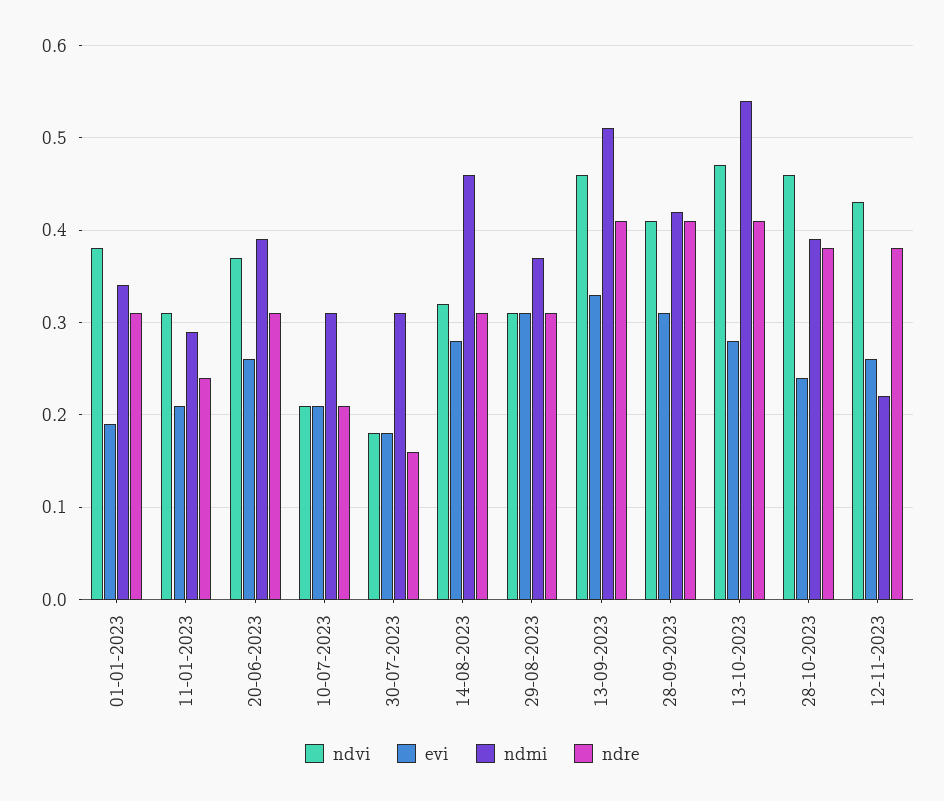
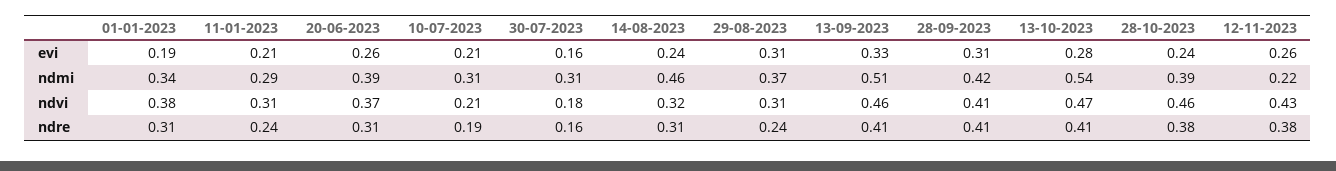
  {
    "ndvi": {
      "01-01-2023": 0.38,
      "11-01-2023": 0.31,
      "20-06-2023": 0.37,
      "10-07-2023": 0.21,
      "30-07-2023": 0.18,
      "14-08-2023": 0.32,
      "29-08-2023": 0.31,
      "13-09-2023": 0.46,
      "28-09-2023": 0.41,
      "13-10-2023": 0.47,
      "28-10-2023": 0.46,
      "12-11-2023": 0.43
    },
    "evi": {
      "01-01-2023": 0.19,
      "11-01-2023": 0.21,
      "20-06-2023": 0.26,
      "10-07-2023": 0.21,
-     "30-07-2023": 0.18,
+     "30-07-2023": 0.16,
-     "14-08-2023": 0.28,
+     "14-08-2023": 0.24,
      "29-08-2023": 0.31,
      "13-09-2023": 0.33,
      "28-09-2023": 0.31,
      "13-10-2023": 0.28,
      "28-10-2023": 0.24,
      "12-11-2023": 0.26
    },
    "ndmi": {
      "01-01-2023": 0.34,
      "11-01-2023": 0.29,
      "20-06-2023": 0.39,
      "10-07-2023": 0.31,
      "30-07-2023": 0.31,
      "14-08-2023": 0.46,
      "29-08-2023": 0.37,
      "13-09-2023": 0.51,
      "28-09-2023": 0.42,
      "13-10-2023": 0.54,
      "28-10-2023": 0.39,
      "12-11-2023": 0.22
    },
    "ndre": {
      "01-01-2023": 0.31,
      "11-01-2023": 0.24,
      "20-06-2023": 0.31,
-     "10-07-2023": 0.21,
+     "10-07-2023": 0.19,
      "30-07-2023": 0.16,
      "14-08-2023": 0.31,
-     "29-08-2023": 0.31,
+     "29-08-2023": 0.24,
      "13-09-2023": 0.41,
      "28-09-2023": 0.41,
      "13-10-2023": 0.41,
      "28-10-2023": 0.38,
      "12-11-2023": 0.38
    }
  }

